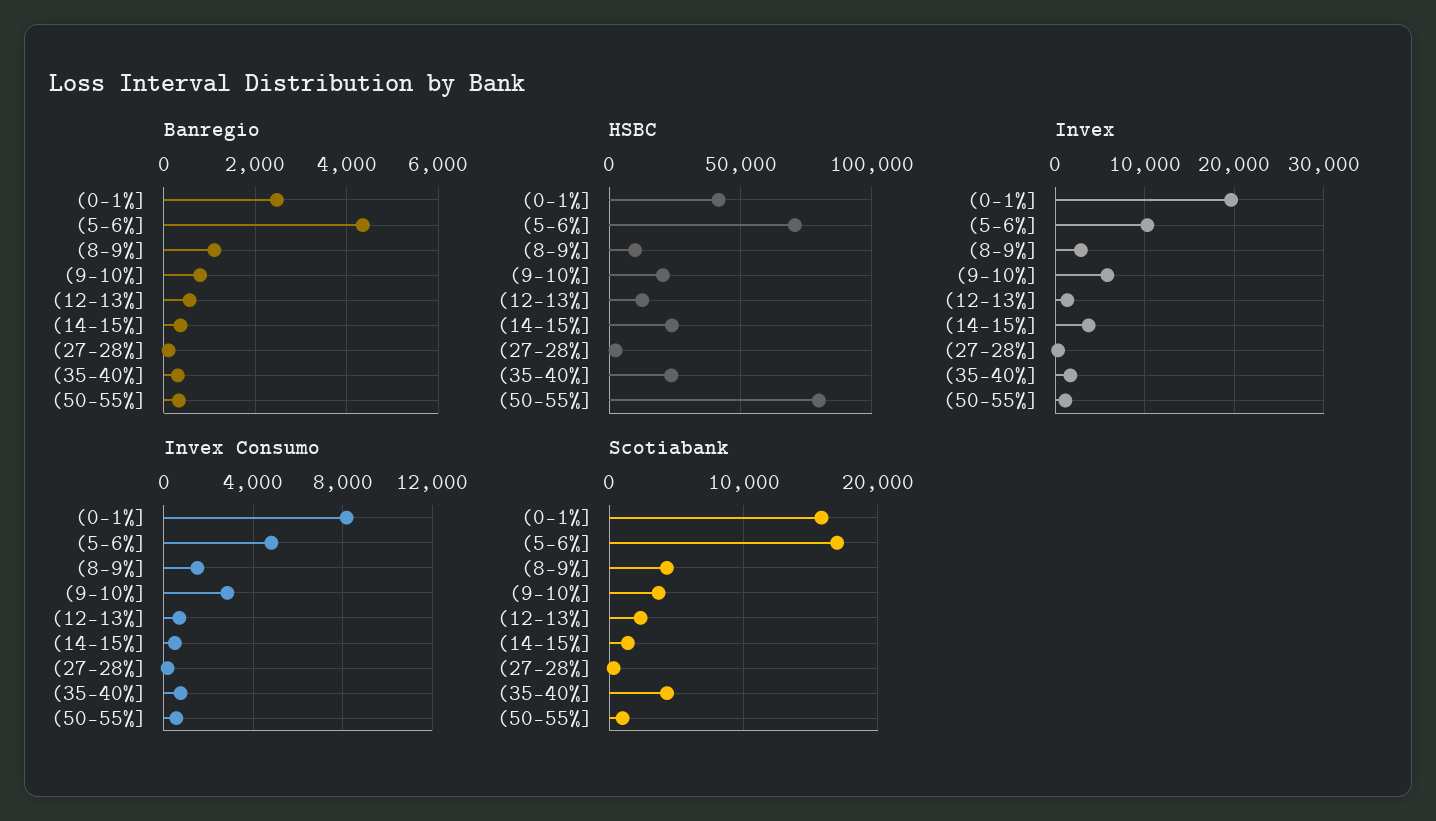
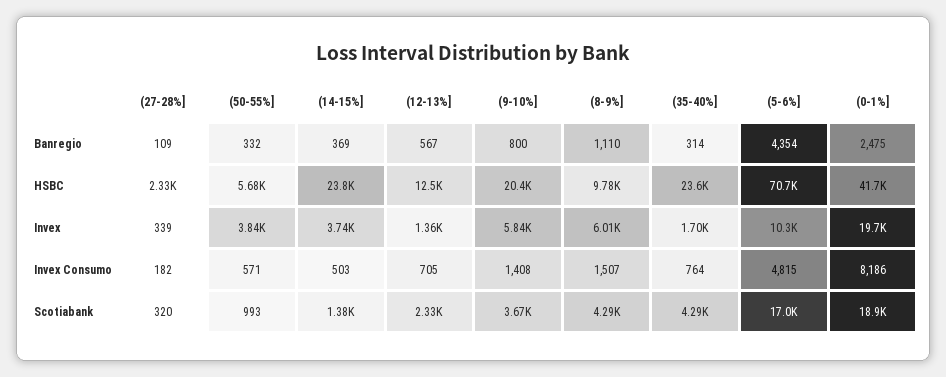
  {
    "Banregio": {
      "(0-1%]": 2475,
      "(5-6%]": 4354,
      "(8-9%]": 1110,
      "(9-10%]": 800,
      "(12-13%]": 567,
      "(14-15%]": 369,
      "(27-28%]": 109,
      "(35-40%]": 314,
      "(50-55%]": 332
    },
    "HSBC": {
      "(0-1%]": 41700,
      "(5-6%]": 70700,
      "(8-9%]": 9780,
      "(9-10%]": 20400,
      "(12-13%]": 12500,
      "(14-15%]": 23800,
      "(27-28%]": 2330,
      "(35-40%]": 23600,
-     "(50-55%]": 80000
+     "(50-55%]": 5680
    },
    "Invex": {
      "(0-1%]": 19700,
      "(5-6%]": 10300,
-     "(8-9%]": 3000,
+     "(8-9%]": 6010,
      "(9-10%]": 5840,
      "(12-13%]": 1360,
      "(14-15%]": 3740,
      "(27-28%]": 339,
      "(35-40%]": 1700,
-     "(50-55%]": 1000
+     "(50-55%]": 3840
    },
    "Invex Consumo": {
      "(0-1%]": 8186,
      "(5-6%]": 4815,
      "(8-9%]": 1507,
-     "(9-10%]": 3000,
+     "(9-10%]": 1408,
      "(12-13%]": 705,
      "(14-15%]": 503,
      "(27-28%]": 182,
      "(35-40%]": 764,
      "(50-55%]": 571
    },
    "Scotiabank": {
-     "(0-1%]": 16000,
+     "(0-1%]": 18900,
      "(5-6%]": 17000,
      "(8-9%]": 4290,
      "(9-10%]": 3670,
      "(12-13%]": 2330,
      "(14-15%]": 1380,
      "(27-28%]": 320,
      "(35-40%]": 4290,
      "(50-55%]": 993
    }
  }

